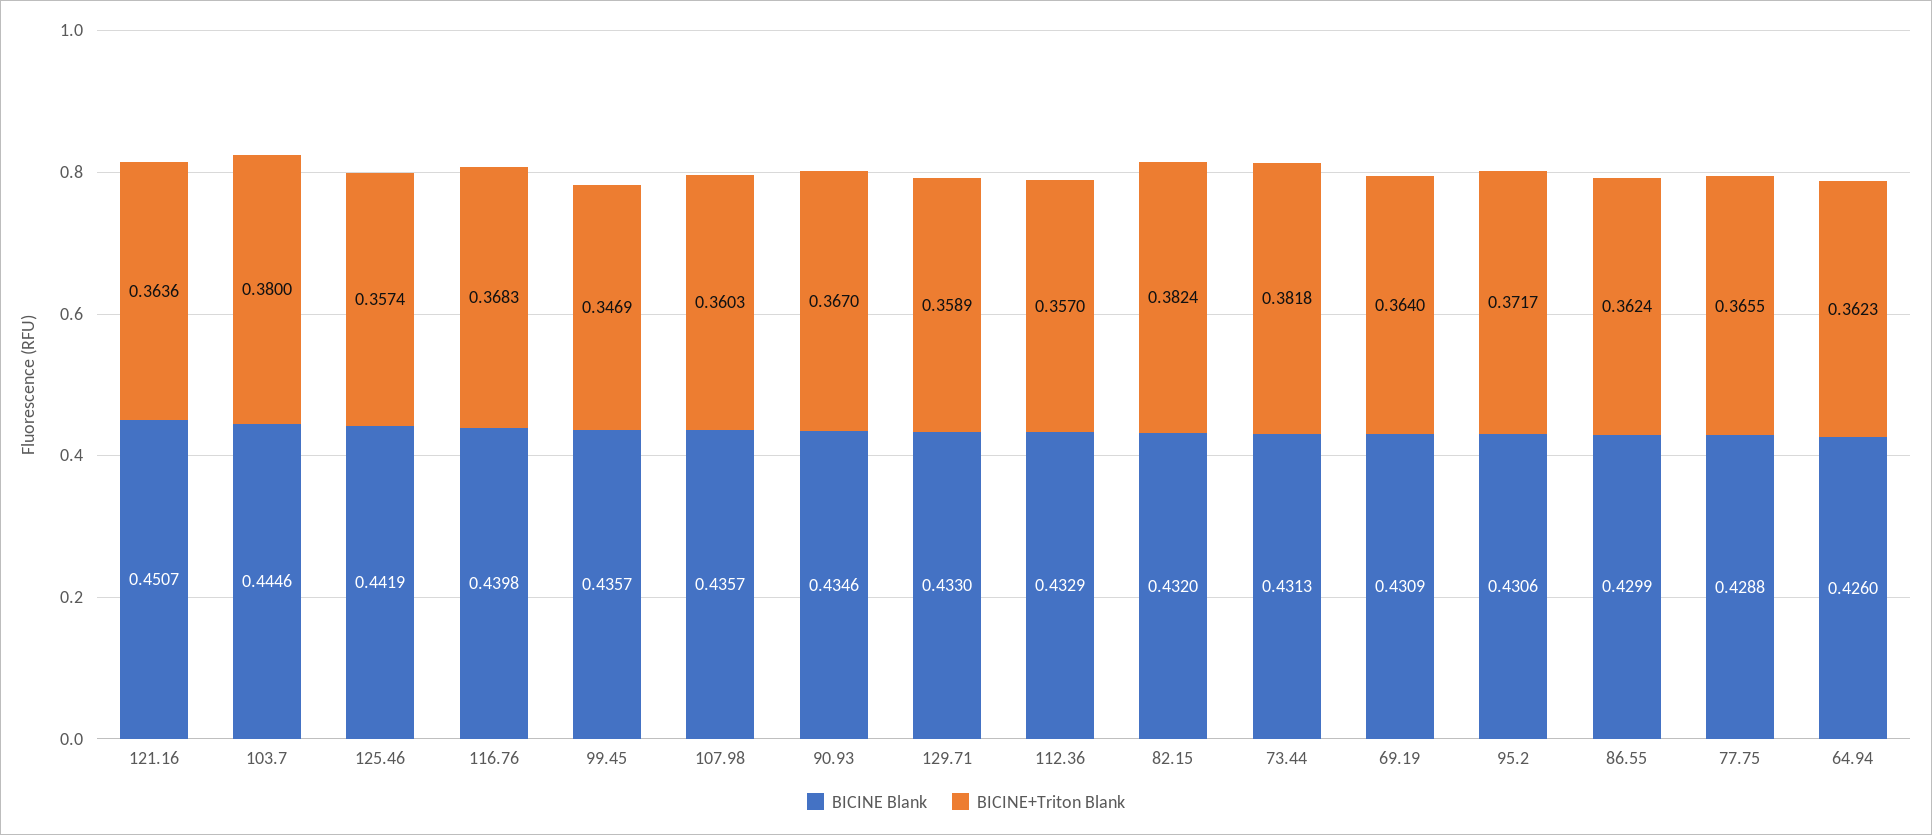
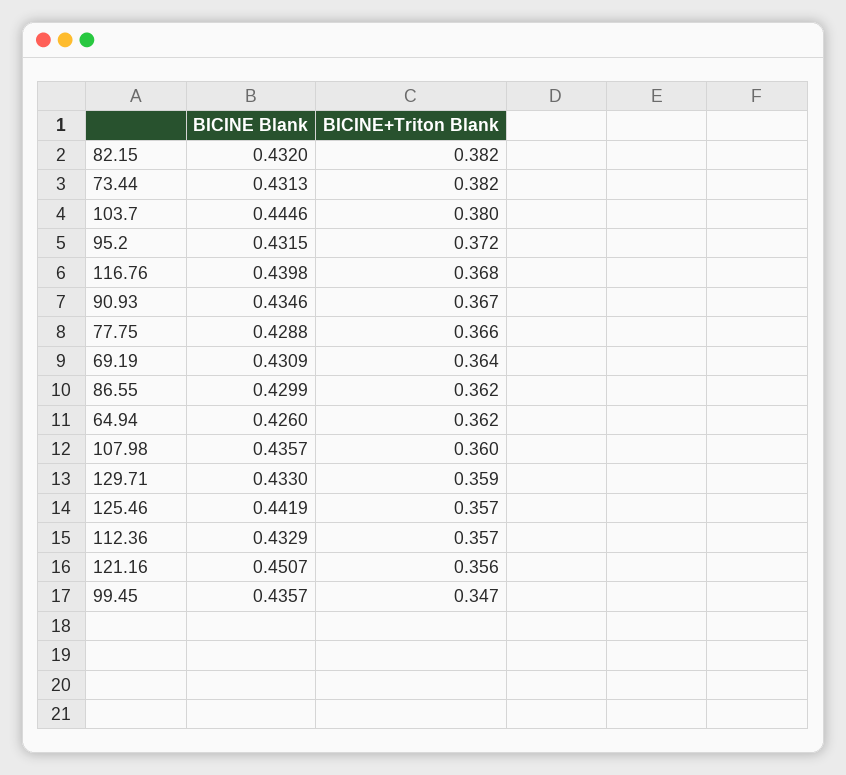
  {
    "BICINE Blank": {
      "121.16": 0.4507,
      "103.7": 0.4446,
      "125.46": 0.4419,
      "116.76": 0.4398,
      "99.45": 0.4357,
      "107.98": 0.4357,
      "90.93": 0.4346,
      "129.71": 0.433,
      "112.36": 0.4329,
      "82.15": 0.432,
      "73.44": 0.4313,
      "69.19": 0.4309,
-     "95.2": 0.4306,
+     "95.2": 0.4315,
      "86.55": 0.4299,
      "77.75": 0.4288,
      "64.94": 0.426
    },
    "BICINE+Triton Blank": {
-     "121.16": 0.3636,
+     "121.16": 0.356,
      "103.7": 0.38,
      "125.46": 0.3574,
      "116.76": 0.3683,
      "99.45": 0.3469,
      "107.98": 0.3603,
      "90.93": 0.367,
      "129.71": 0.3589,
      "112.36": 0.357,
      "82.15": 0.3824,
      "73.44": 0.3818,
      "69.19": 0.364,
      "95.2": 0.3717,
      "86.55": 0.3624,
      "77.75": 0.3655,
      "64.94": 0.3623
    }
  }

